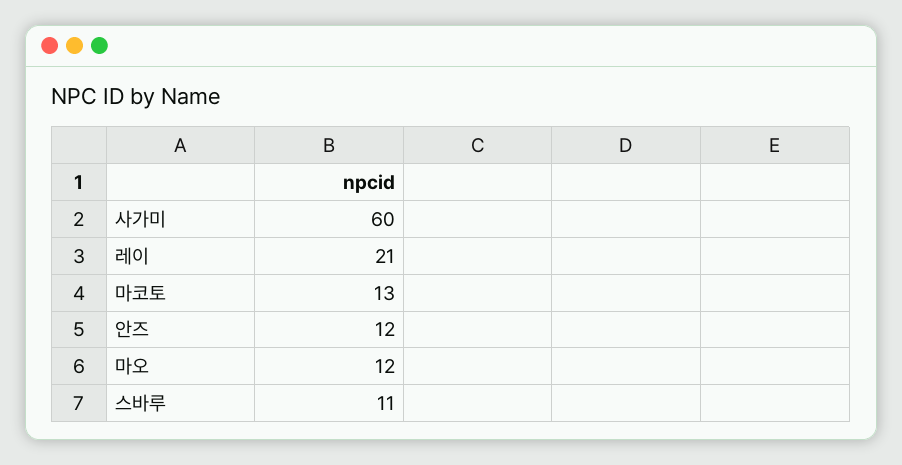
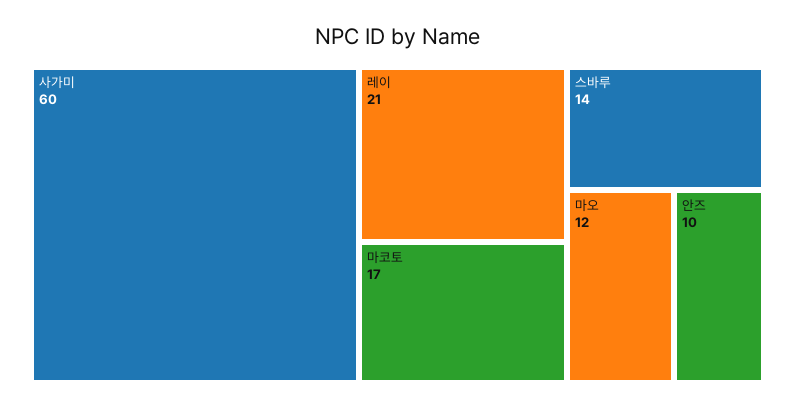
  {
    "사가미": 60,
    "레이": 21,
-   "마코토": 13,
+   "마코토": 17,
-   "안즈": 12,
+   "안즈": 10,
    "마오": 12,
-   "스바루": 11
+   "스바루": 14
  }

